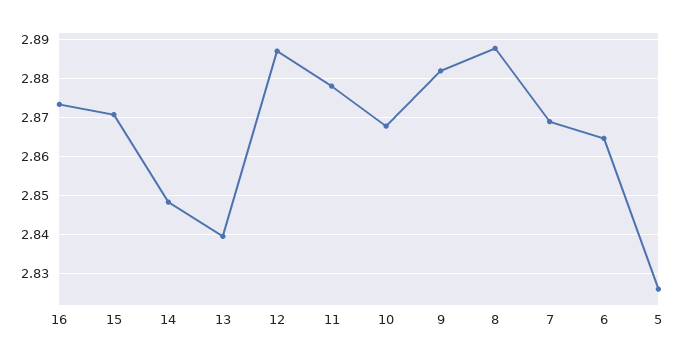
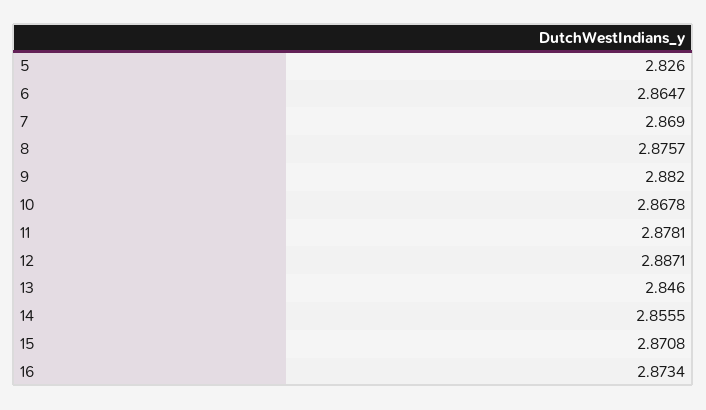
  {
    "16": 2.8734,
    "15": 2.8708,
-   "14": 2.848,
+   "14": 2.8555,
-   "13": 2.84,
+   "13": 2.846,
    "12": 2.8871,
    "11": 2.8781,
    "10": 2.8678,
    "9": 2.882,
-   "8": 2.888,
+   "8": 2.8757,
    "7": 2.869,
    "6": 2.8647,
    "5": 2.826
  }

